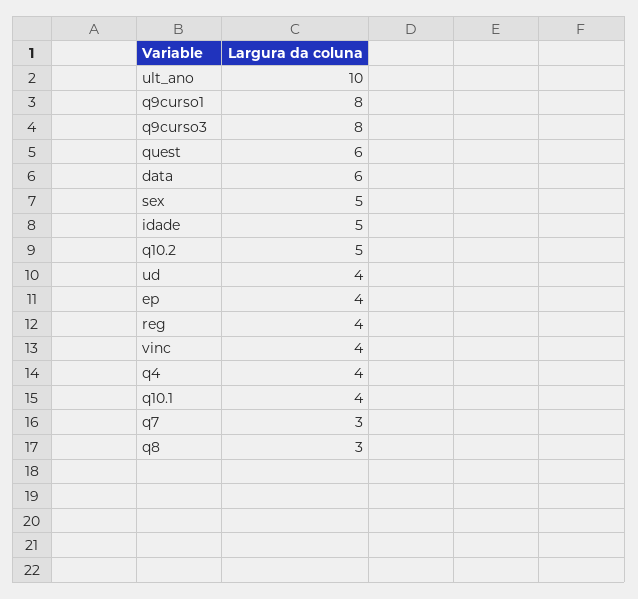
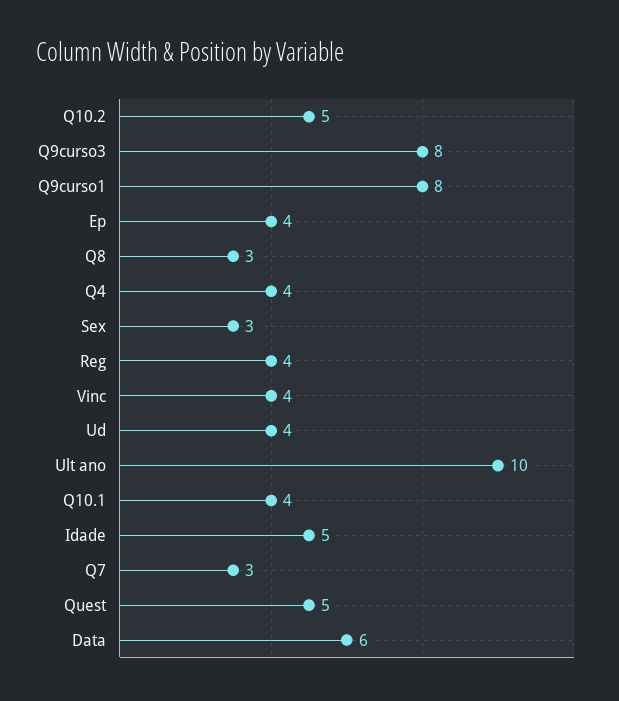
  {
    "ult_ano": 10,
    "q9curso1": 8,
    "q9curso3": 8,
-   "quest": 6,
+   "quest": 5,
    "data": 6,
-   "sex": 5,
+   "sex": 3,
    "idade": 5,
    "q10.2": 5,
    "ud": 4,
    "ep": 4,
    "reg": 4,
    "vinc": 4,
    "q4": 4,
    "q10.1": 4,
    "q7": 3,
    "q8": 3
  }

